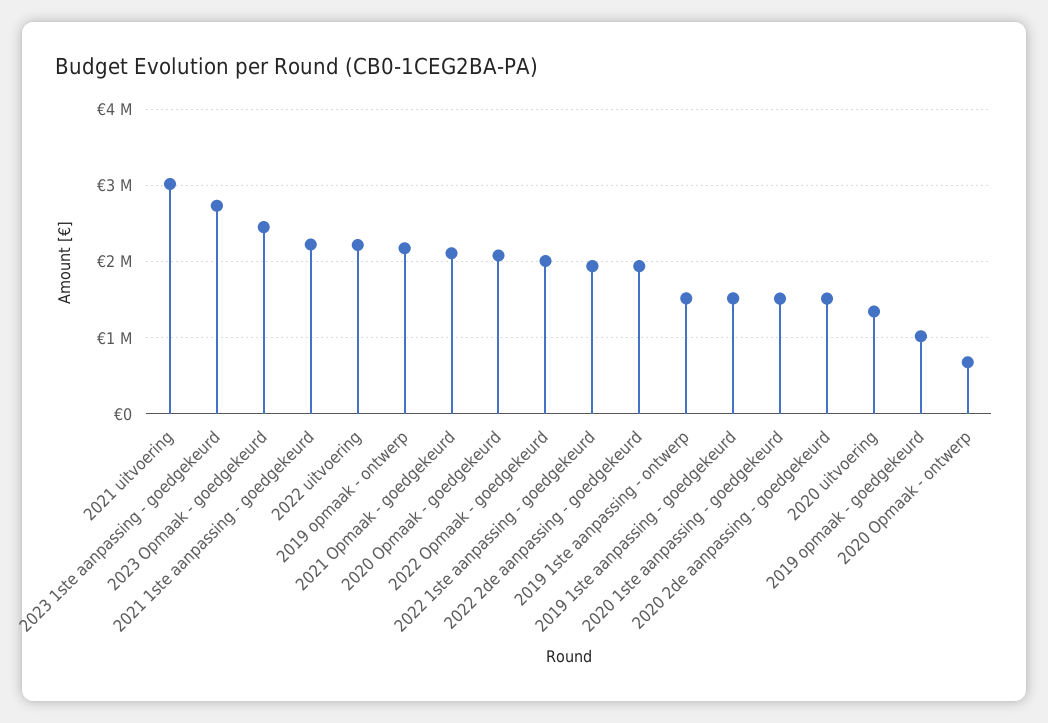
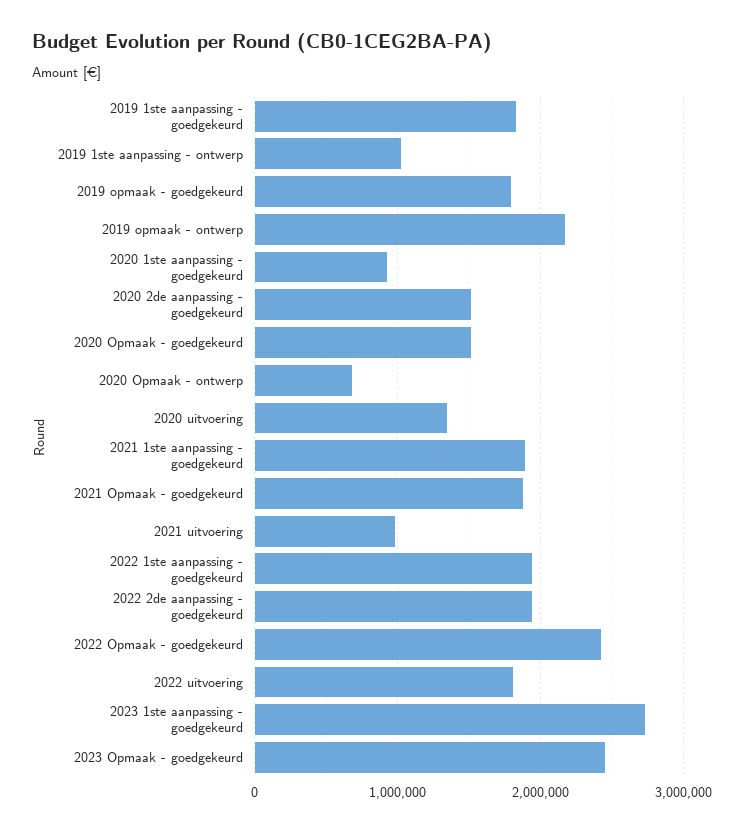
  {
-   "2021 uitvoering": 3000000,
+   "2021 uitvoering": 1000000,
    "2023 1ste aanpassing - goedgekeurd": 2700000,
    "2023 Opmaak - goedgekeurd": 2500000,
-   "2021 1ste aanpassing - goedgekeurd": 2200000,
+   "2021 1ste aanpassing - goedgekeurd": 1900000,
-   "2022 uitvoering": 2200000,
+   "2022 uitvoering": 1800000,
    "2019 opmaak - ontwerp": 2200000,
-   "2021 Opmaak - goedgekeurd": 2100000,
+   "2021 Opmaak - goedgekeurd": 1900000,
-   "2020 Opmaak - goedgekeurd": 2100000,
+   "2020 Opmaak - goedgekeurd": 1500000,
-   "2022 Opmaak - goedgekeurd": 2000000,
+   "2022 Opmaak - goedgekeurd": 2400000,
    "2022 1ste aanpassing - goedgekeurd": 1900000,
    "2022 2de aanpassing - goedgekeurd": 1900000,
-   "2019 1ste aanpassing - ontwerp": 1500000,
+   "2019 1ste aanpassing - ontwerp": 1000000,
-   "2019 1ste aanpassing - goedgekeurd": 1500000,
+   "2019 1ste aanpassing - goedgekeurd": 1800000,
-   "2020 1ste aanpassing - goedgekeurd": 1500000,
+   "2020 1ste aanpassing - goedgekeurd": 900000,
    "2020 2de aanpassing - goedgekeurd": 1500000,
    "2020 uitvoering": 1300000,
-   "2019 opmaak - goedgekeurd": 1000000,
+   "2019 opmaak - goedgekeurd": 1800000,
    "2020 Opmaak - ontwerp": 700000
  }

